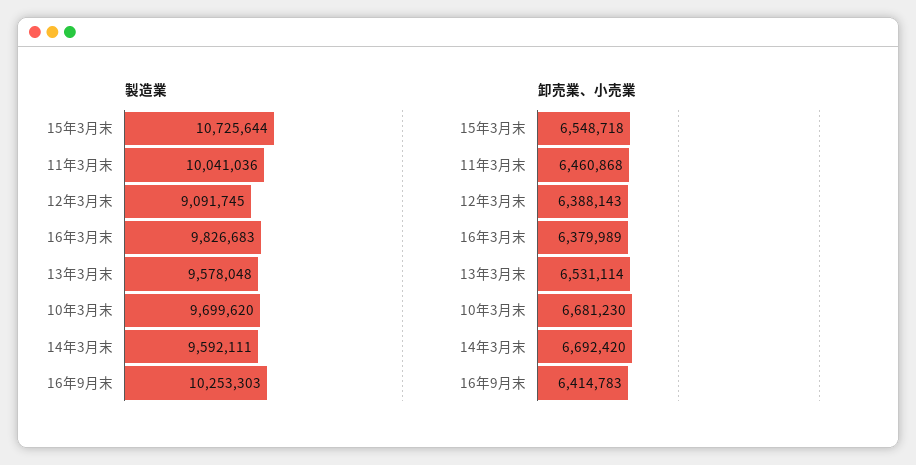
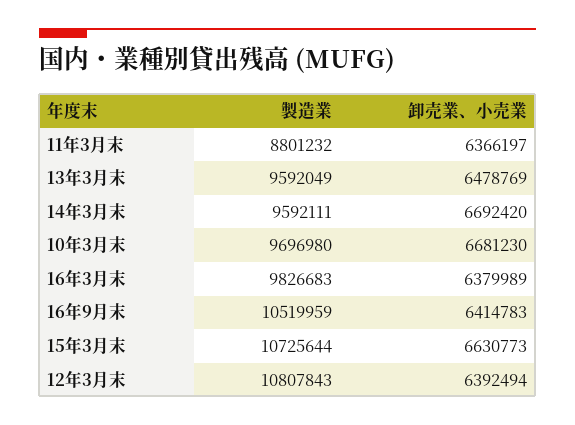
  {
    "製造業": {
      "15年3月末": 10725644,
-     "11年3月末": 10041036,
+     "11年3月末": 8801232,
-     "12年3月末": 9091745,
+     "12年3月末": 10807843,
      "16年3月末": 9826683,
-     "13年3月末": 9578048,
+     "13年3月末": 9592049,
-     "10年3月末": 9699620,
+     "10年3月末": 9696980,
      "14年3月末": 9592111,
-     "16年9月末": 10253303
+     "16年9月末": 10519959
    },
    "卸売業、小売業": {
-     "15年3月末": 6548718,
+     "15年3月末": 6630773,
-     "11年3月末": 6460868,
+     "11年3月末": 6366197,
-     "12年3月末": 6388143,
+     "12年3月末": 6392494,
      "16年3月末": 6379989,
-     "13年3月末": 6531114,
+     "13年3月末": 6478769,
      "10年3月末": 6681230,
      "14年3月末": 6692420,
      "16年9月末": 6414783
    }
  }

